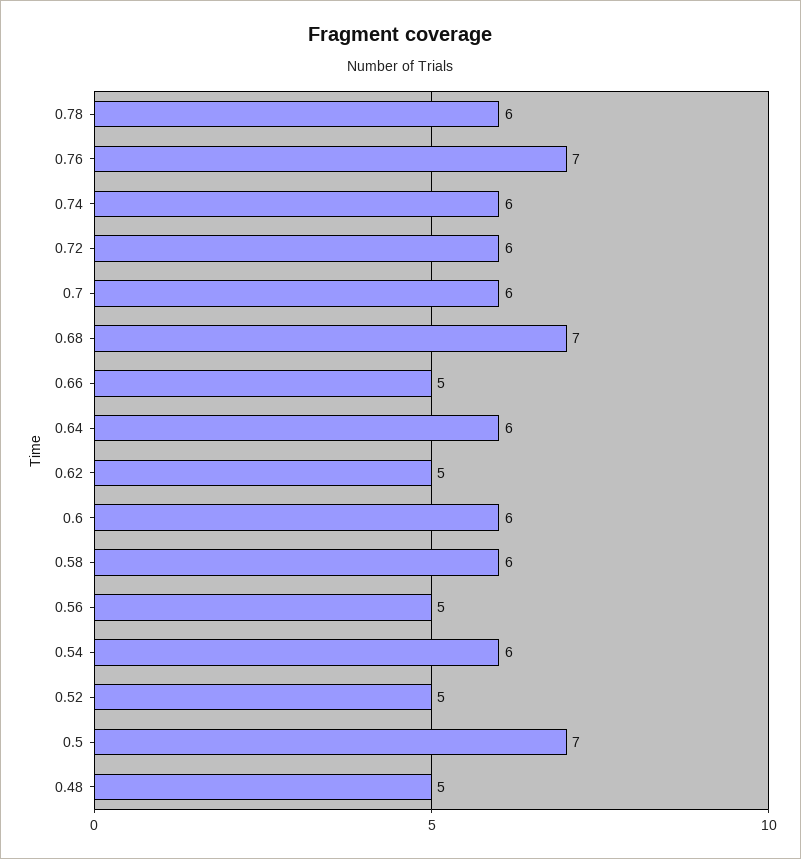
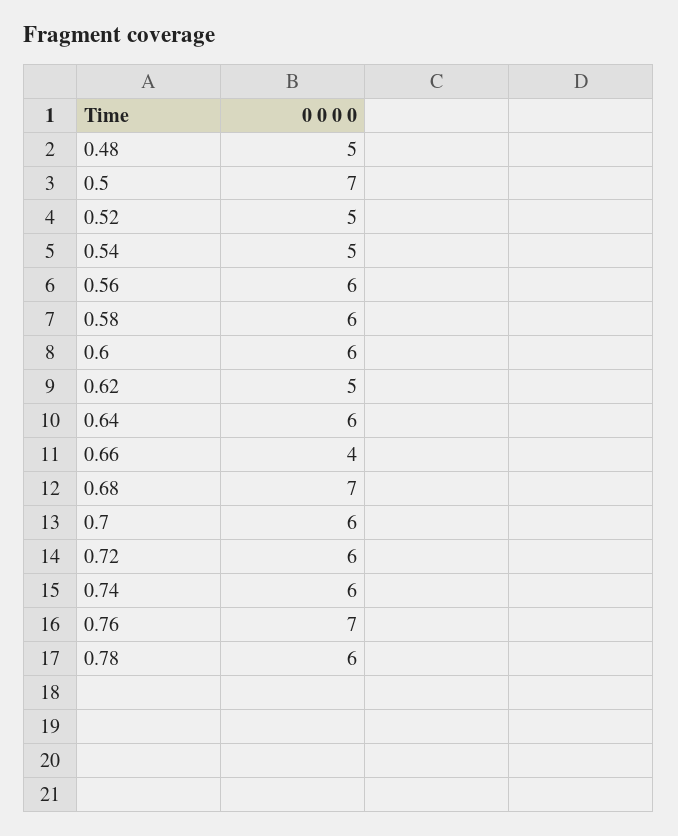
  {
    "0.78": 6,
    "0.76": 7,
    "0.74": 6,
    "0.72": 6,
    "0.7": 6,
    "0.68": 7,
-   "0.66": 5,
+   "0.66": 4,
    "0.64": 6,
    "0.62": 5,
    "0.6": 6,
    "0.58": 6,
-   "0.56": 5,
+   "0.56": 6,
-   "0.54": 6,
+   "0.54": 5,
    "0.52": 5,
    "0.5": 7,
    "0.48": 5
  }

